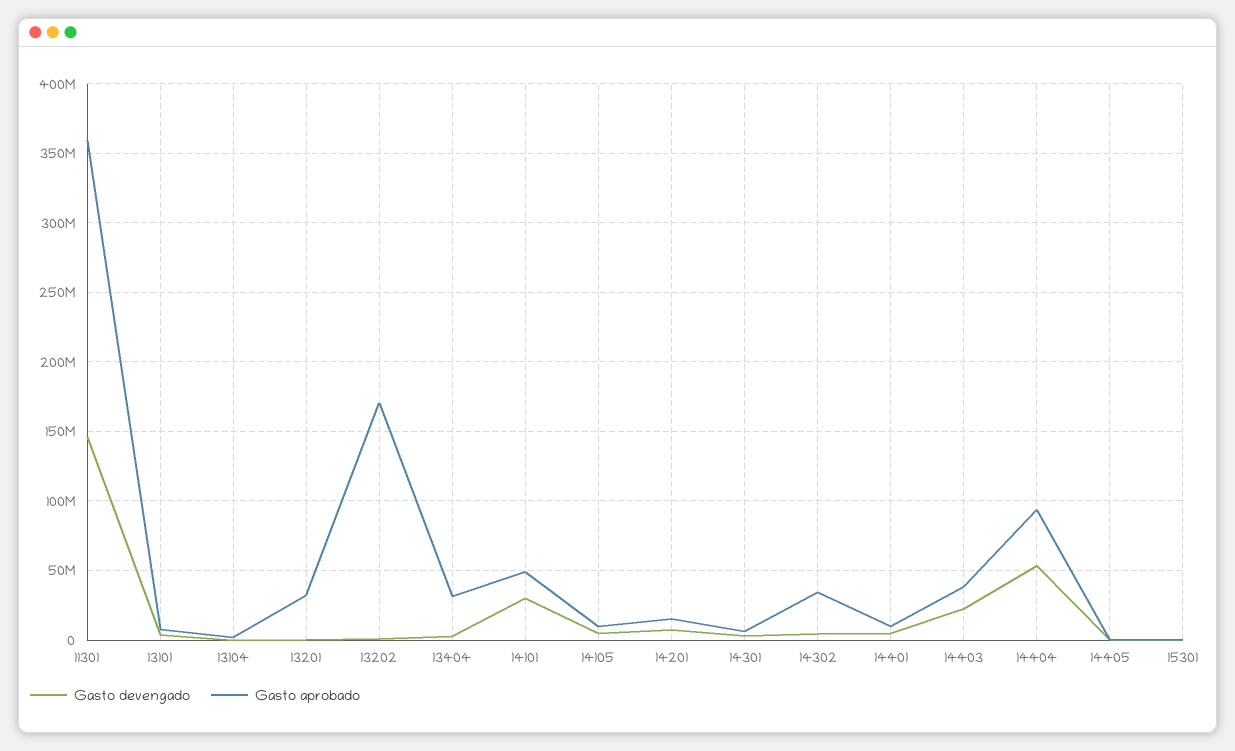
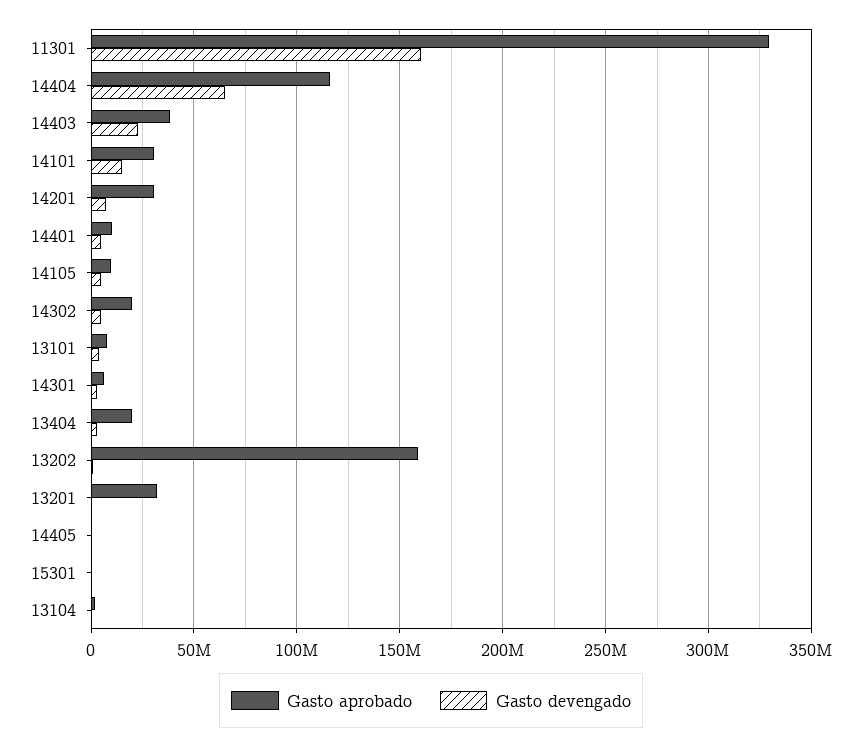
  {
    "Gasto devengado": {
-     "11301": 145000000,
+     "11301": 160000000,
      "13101": 5000000,
      "13104": 0,
      "13201": 0,
      "13202": 0,
      "13404": 5000000,
-     "14101": 30000000,
+     "14101": 15000000,
      "14105": 5000000,
      "14201": 5000000,
      "14301": 5000000,
      "14302": 5000000,
      "14401": 5000000,
      "14403": 25000000,
-     "14404": 55000000,
+     "14404": 65000000,
      "14405": 0,
      "15301": 0
    },
    "Gasto aprobado": {
-     "11301": 360000000,
+     "11301": 330000000,
      "13101": 10000000,
      "13104": 0,
      "13201": 30000000,
-     "13202": 170000000,
+     "13202": 160000000,
-     "13404": 30000000,
+     "13404": 20000000,
-     "14101": 50000000,
+     "14101": 30000000,
      "14105": 10000000,
-     "14201": 15000000,
+     "14201": 30000000,
      "14301": 5000000,
-     "14302": 35000000,
+     "14302": 20000000,
      "14401": 10000000,
      "14403": 40000000,
-     "14404": 95000000,
+     "14404": 115000000,
      "14405": 0,
      "15301": 0
    }
  }

